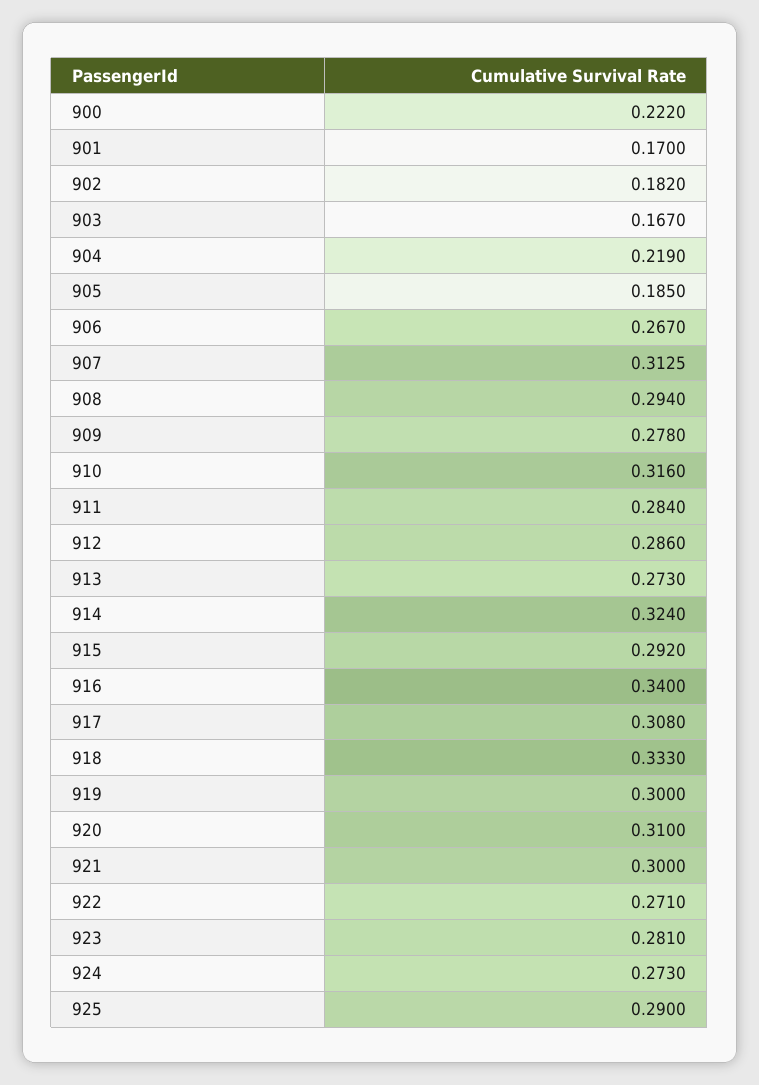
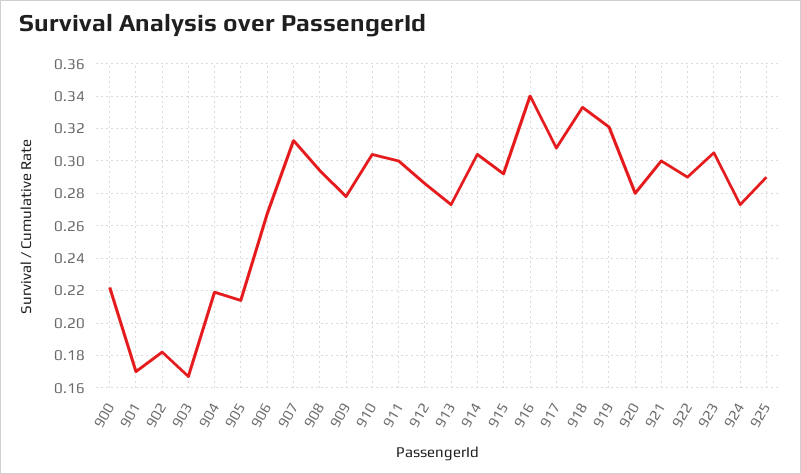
  {
    "900": 0.222,
    "901": 0.17,
    "902": 0.182,
    "903": 0.167,
    "904": 0.219,
-   "905": 0.185,
+   "905": 0.215,
    "906": 0.267,
    "907": 0.3125,
    "908": 0.294,
    "909": 0.278,
-   "910": 0.316,
+   "910": 0.305,
-   "911": 0.284,
+   "911": 0.3,
    "912": 0.286,
    "913": 0.273,
-   "914": 0.324,
+   "914": 0.305,
    "915": 0.292,
    "916": 0.34,
    "917": 0.308,
    "918": 0.333,
-   "919": 0.3,
+   "919": 0.32,
-   "920": 0.31,
+   "920": 0.28,
    "921": 0.3,
-   "922": 0.271,
+   "922": 0.29,
-   "923": 0.281,
+   "923": 0.305,
    "924": 0.273,
    "925": 0.29
  }

